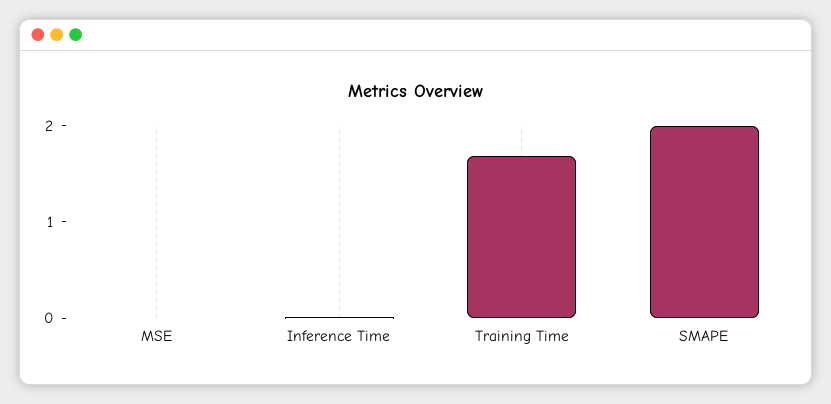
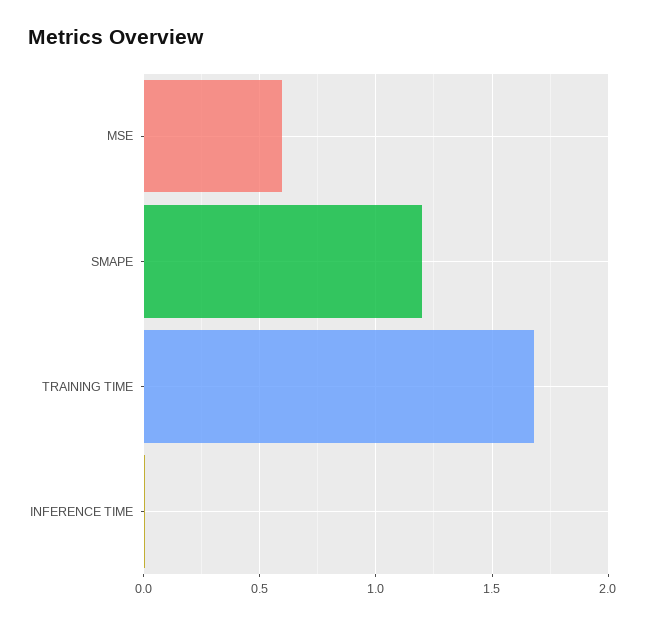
  {
-   "MSE": 0,
+   "MSE": 0.6,
    "Inference Time": 0,
    "Training Time": 1.7,
-   "SMAPE": 2
+   "SMAPE": 1.2
  }

